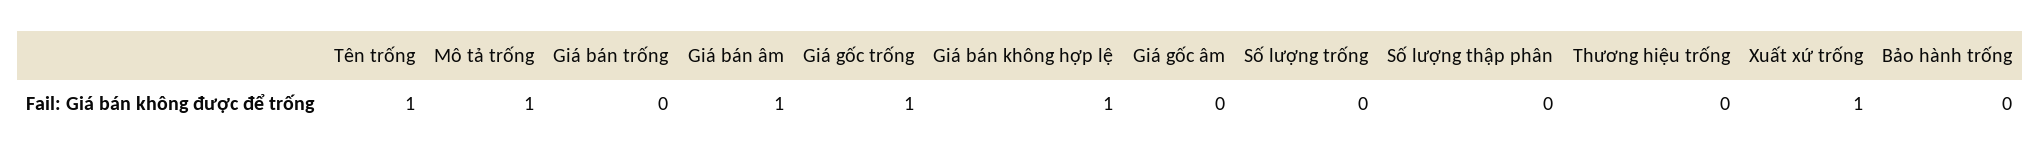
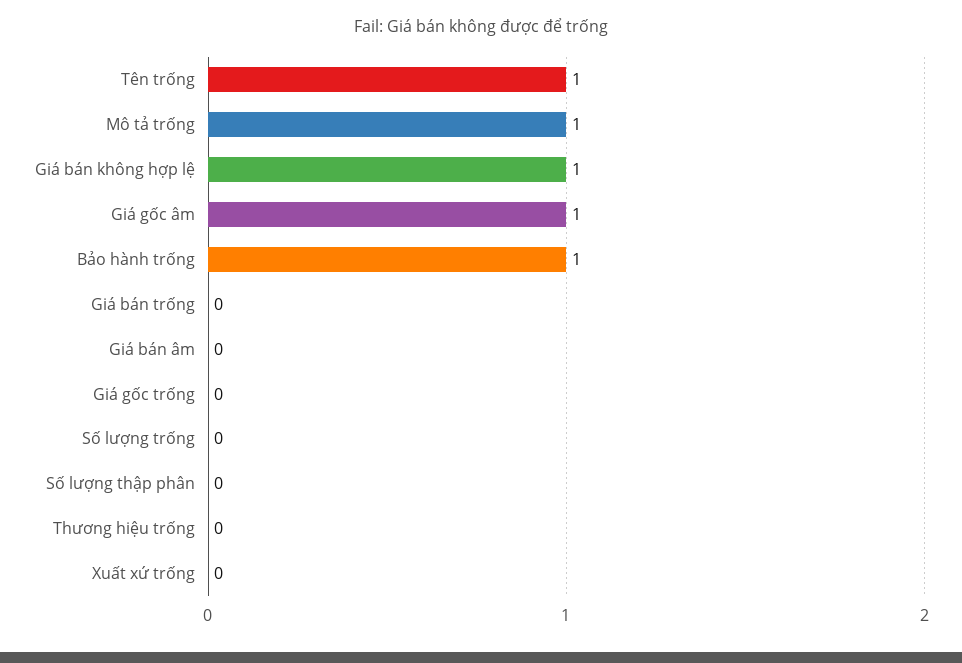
  {
    "Tên trống": 1,
    "Mô tả trống": 1,
    "Giá bán trống": 0,
-   "Giá bán âm": 1,
+   "Giá bán âm": 0,
-   "Giá gốc trống": 1,
+   "Giá gốc trống": 0,
    "Giá bán không hợp lệ": 1,
-   "Giá gốc âm": 0,
+   "Giá gốc âm": 1,
    "Số lượng trống": 0,
    "Số lượng thập phân": 0,
    "Thương hiệu trống": 0,
-   "Xuất xứ trống": 1,
+   "Xuất xứ trống": 0,
-   "Bảo hành trống": 0
+   "Bảo hành trống": 1
  }

